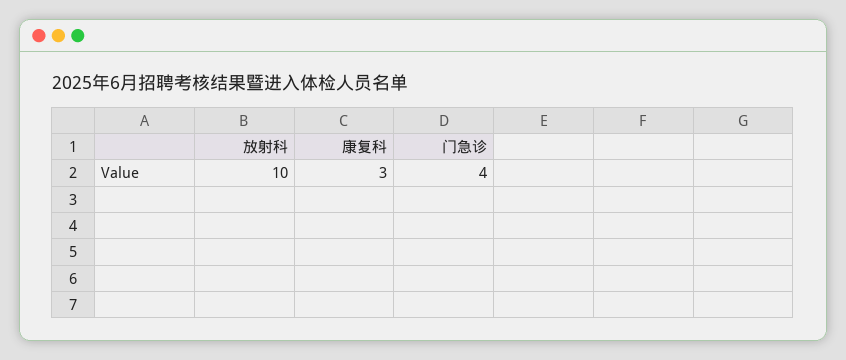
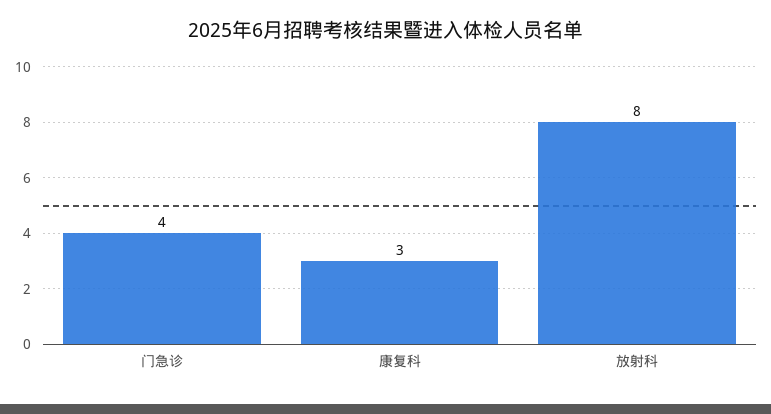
  {
-   "放射科": 10,
+   "放射科": 8,
    "康复科": 3,
    "门急诊": 4
  }

